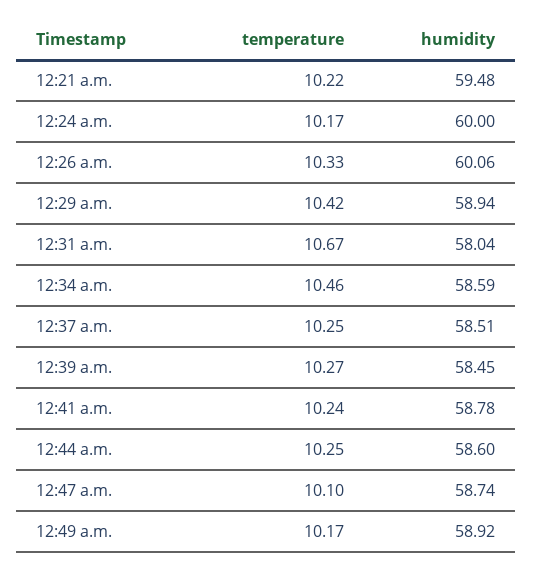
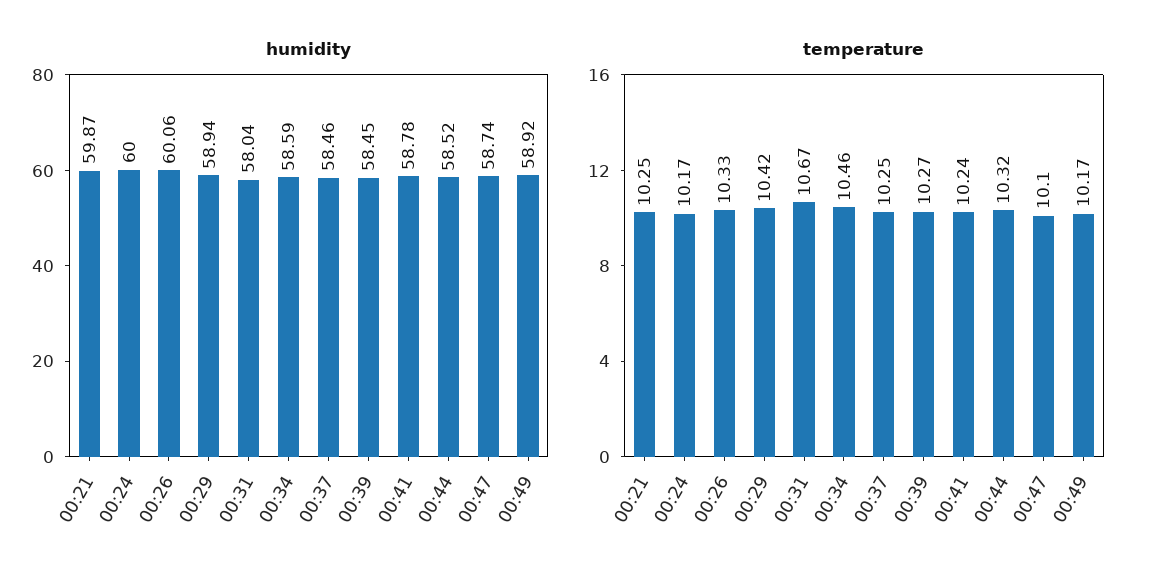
  {
    "temperature": {
-     "12:21 a.m.": 10.22,
+     "12:21 a.m.": 10.25,
      "12:24 a.m.": 10.17,
      "12:26 a.m.": 10.33,
      "12:29 a.m.": 10.42,
      "12:31 a.m.": 10.67,
      "12:34 a.m.": 10.46,
      "12:37 a.m.": 10.25,
      "12:39 a.m.": 10.27,
      "12:41 a.m.": 10.24,
-     "12:44 a.m.": 10.25,
+     "12:44 a.m.": 10.32,
      "12:47 a.m.": 10.1,
      "12:49 a.m.": 10.17
    },
    "humidity": {
-     "12:21 a.m.": 59.48,
+     "12:21 a.m.": 59.87,
      "12:24 a.m.": 60,
      "12:26 a.m.": 60.06,
      "12:29 a.m.": 58.94,
      "12:31 a.m.": 58.04,
      "12:34 a.m.": 58.59,
-     "12:37 a.m.": 58.51,
+     "12:37 a.m.": 58.46,
      "12:39 a.m.": 58.45,
      "12:41 a.m.": 58.78,
-     "12:44 a.m.": 58.6,
+     "12:44 a.m.": 58.52,
      "12:47 a.m.": 58.74,
      "12:49 a.m.": 58.92
    }
  }

